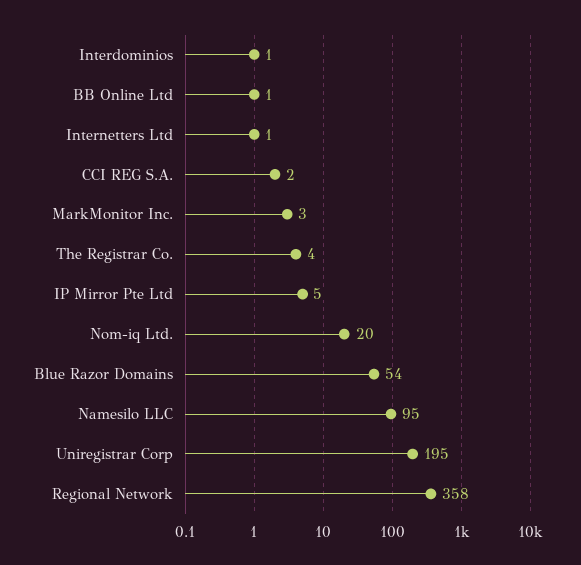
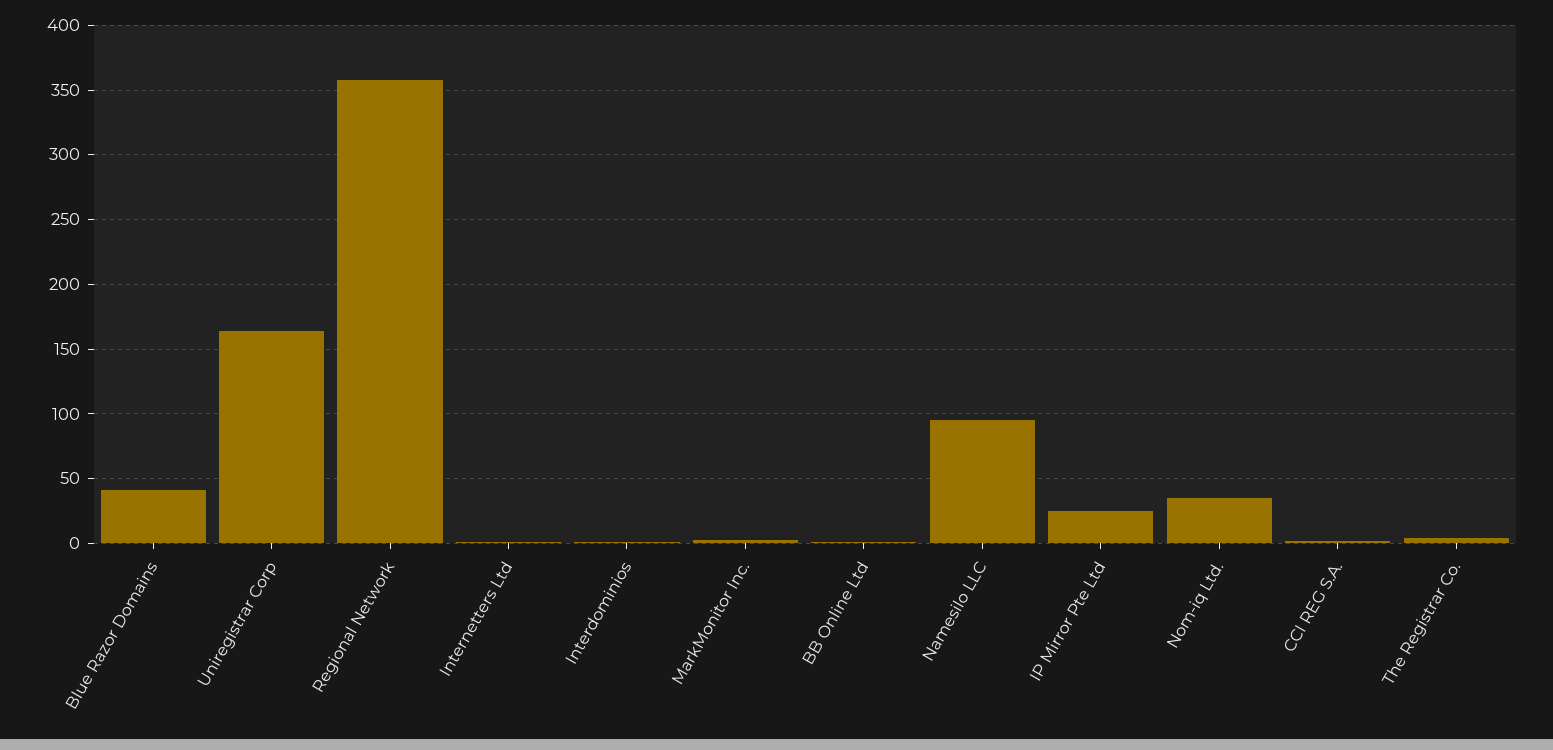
  {
    "Interdominios": 1,
    "BB Online Ltd": 1,
    "Internetters Ltd": 1,
    "CCI REG S.A.": 2,
    "MarkMonitor Inc.": 3,
    "The Registrar Co.": 4,
-   "IP Mirror Pte Ltd": 5,
+   "IP Mirror Pte Ltd": 25,
-   "Nom-iq Ltd.": 20,
+   "Nom-iq Ltd.": 35,
-   "Blue Razor Domains": 54,
+   "Blue Razor Domains": 40,
    "Namesilo LLC": 95,
-   "Uniregistrar Corp": 195,
+   "Uniregistrar Corp": 165,
    "Regional Network": 358
  }

